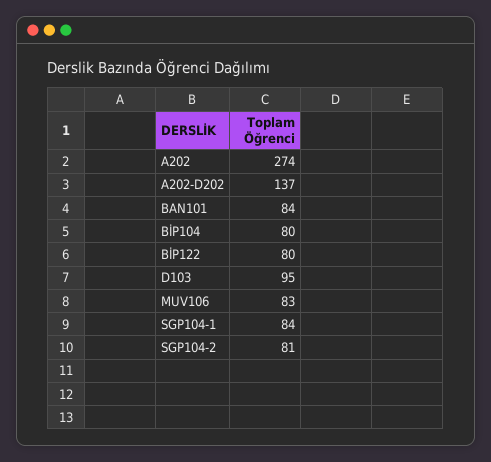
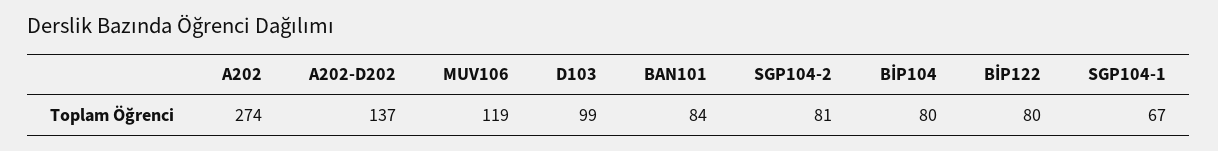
  {
    "A202": 274,
    "A202-D202": 137,
    "BAN101": 84,
    "BİP104": 80,
    "BİP122": 80,
-   "D103": 95,
+   "D103": 99,
-   "MUV106": 83,
+   "MUV106": 119,
-   "SGP104-1": 84,
+   "SGP104-1": 67,
    "SGP104-2": 81
  }

